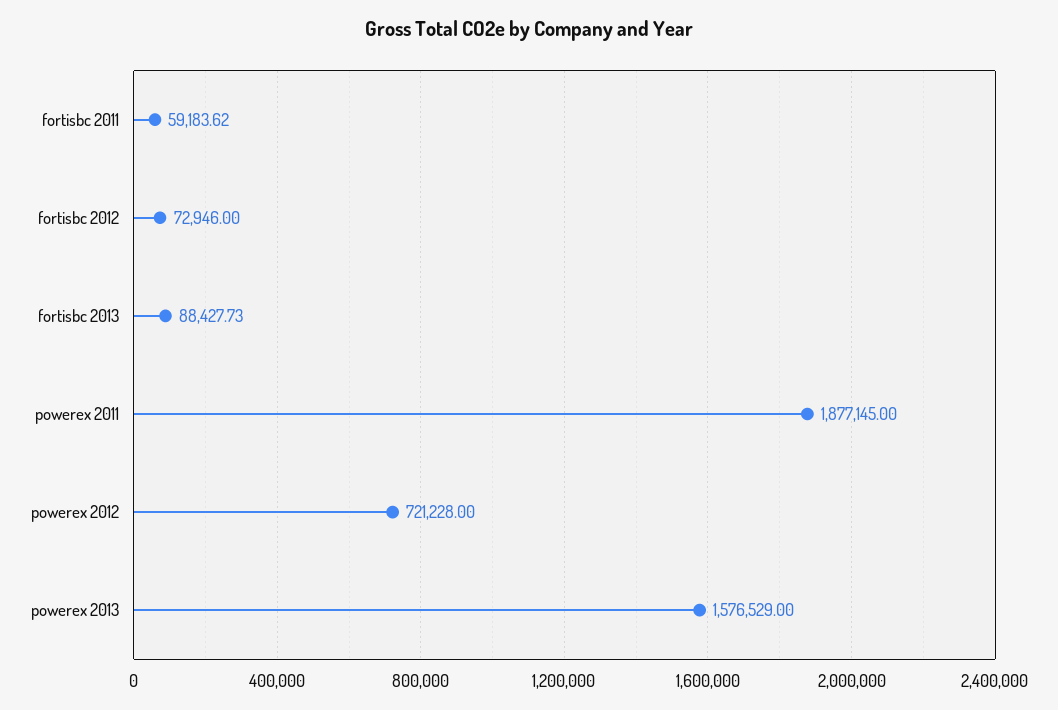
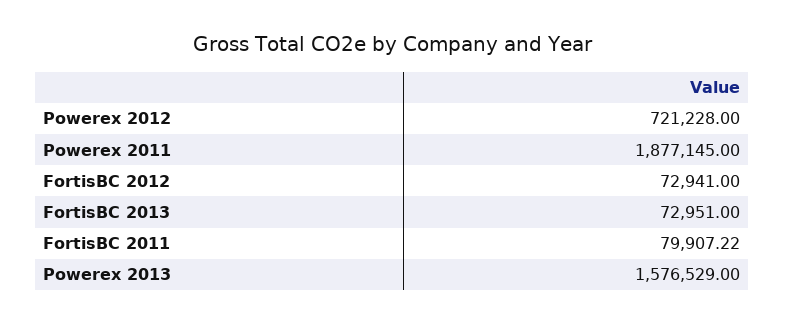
  {
-   "fortisbc 2011": 59183.62,
+   "fortisbc 2011": 79907.22,
-   "fortisbc 2012": 72946,
+   "fortisbc 2012": 72941,
-   "fortisbc 2013": 88427.73,
+   "fortisbc 2013": 72951,
    "powerex 2011": 1877145,
    "powerex 2012": 721228,
    "powerex 2013": 1576529
  }

